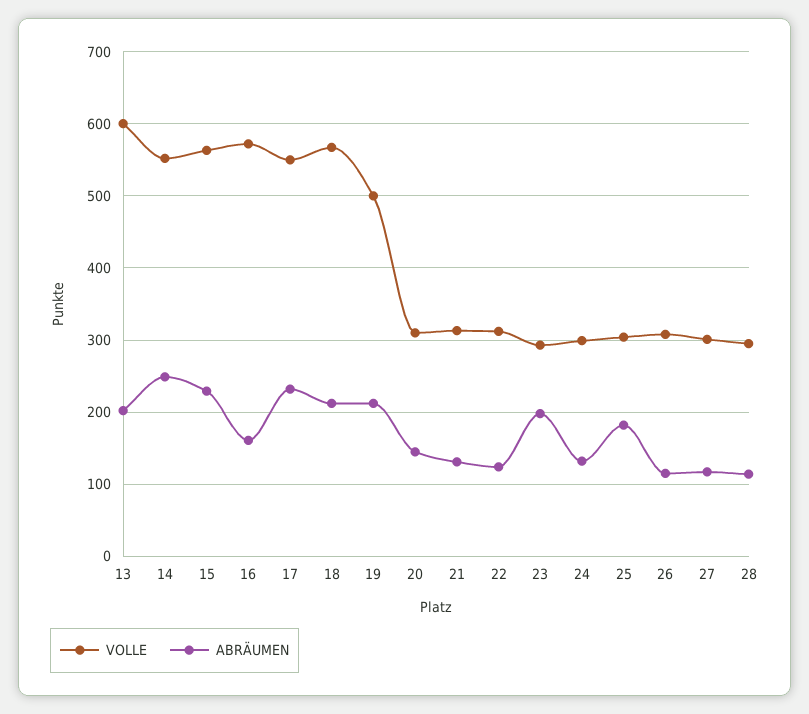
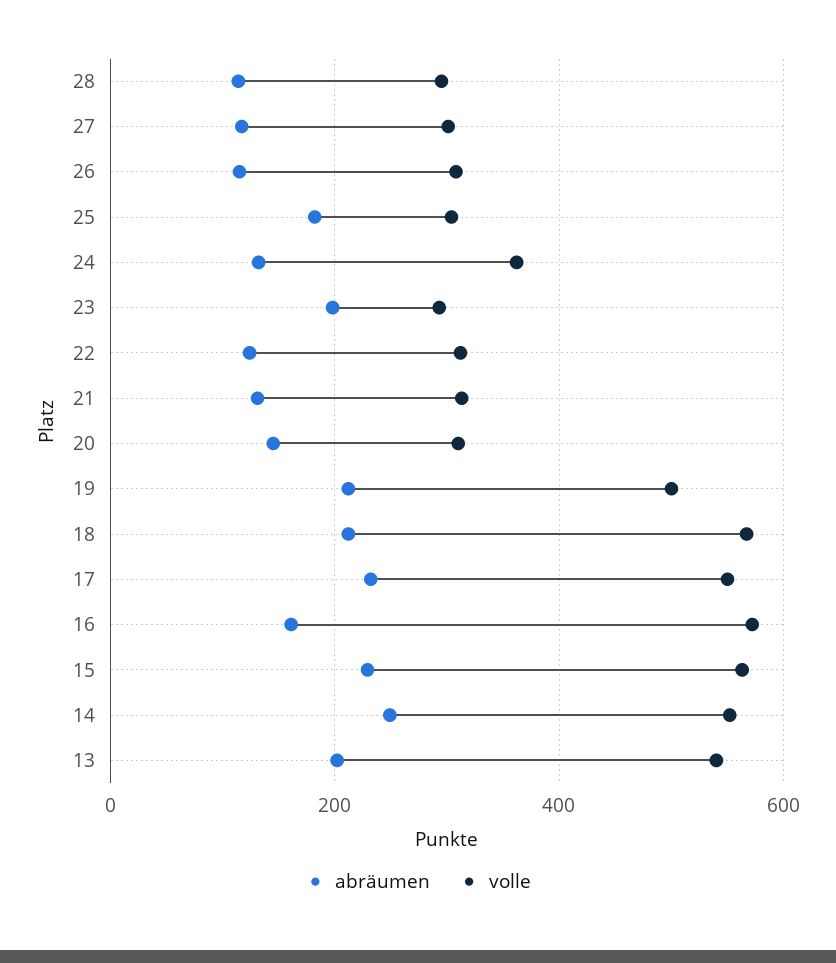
  {
    "VOLLE": {
-     "13": 600,
+     "13": 540,
      "14": 550,
      "15": 560,
      "16": 570,
      "17": 550,
      "18": 570,
      "19": 500,
      "20": 310,
      "21": 310,
      "22": 310,
      "23": 290,
-     "24": 300,
+     "24": 360,
      "25": 300,
      "26": 310,
      "27": 300,
      "28": 300
    },
    "ABRÄUMEN": {
      "13": 200,
      "14": 250,
      "15": 230,
      "16": 160,
      "17": 230,
      "18": 210,
      "19": 210,
      "20": 150,
      "21": 130,
      "22": 120,
      "23": 200,
      "24": 130,
      "25": 180,
      "26": 120,
      "27": 120,
      "28": 110
    }
  }

